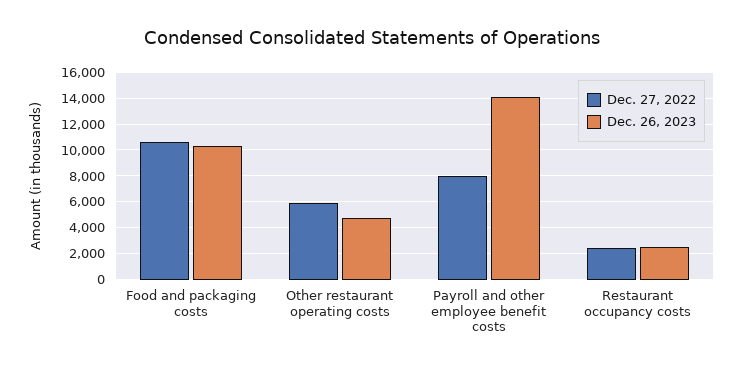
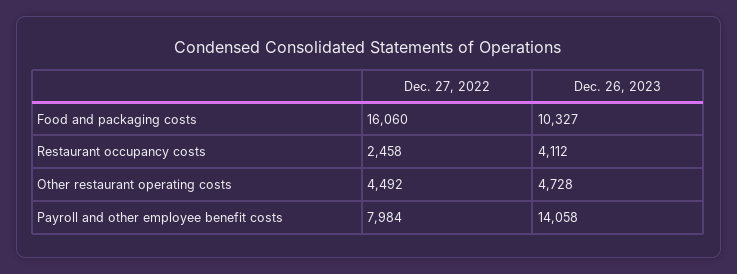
  {
    "Dec. 27, 2022": {
-     "Food and packaging costs": 10500,
+     "Food and packaging costs": 16060,
-     "Other restaurant operating costs": 6000,
+     "Other restaurant operating costs": 4492,
      "Payroll and other employee benefit costs": 7984,
      "Restaurant occupancy costs": 2458
    },
    "Dec. 26, 2023": {
      "Food and packaging costs": 10327,
      "Other restaurant operating costs": 4728,
      "Payroll and other employee benefit costs": 14058,
-     "Restaurant occupancy costs": 2500
+     "Restaurant occupancy costs": 4112
    }
  }

